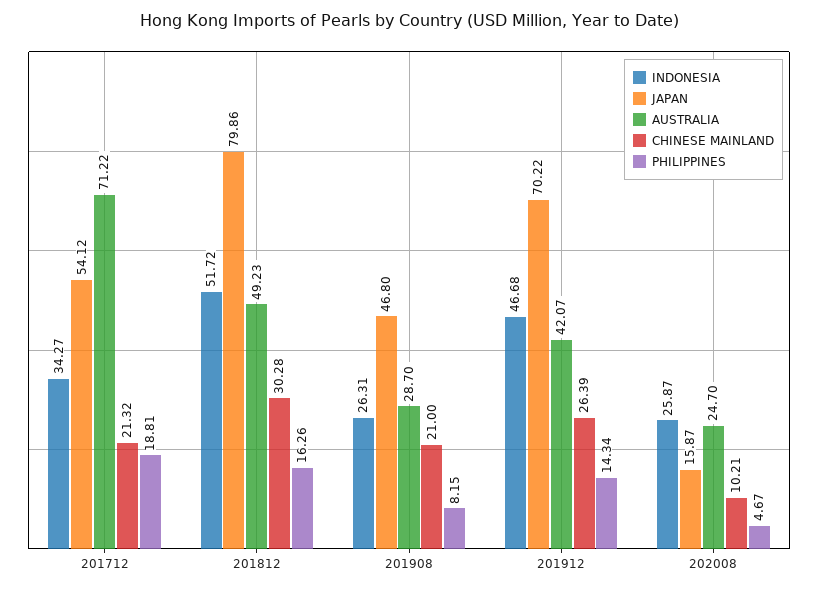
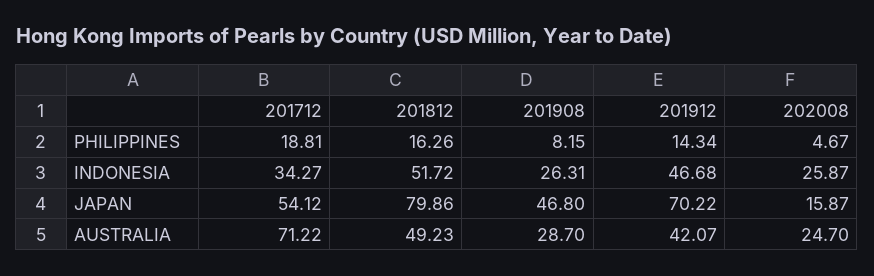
  {
    "INDONESIA": {
      "201712": 34.27,
      "201812": 51.72,
      "201908": 26.31,
      "201912": 46.68,
      "202008": 25.87
    },
    "JAPAN": {
      "201712": 54.12,
      "201812": 79.86,
      "201908": 46.8,
      "201912": 70.22,
      "202008": 15.87
    },
    "AUSTRALIA": {
      "201712": 71.22,
      "201812": 49.23,
      "201908": 28.7,
      "201912": 42.07,
      "202008": 24.7
    },
-   "CHINESE MAINLAND": {
-     "201712": 21.32,
-     "201812": 30.28,
-     "201908": 21,
-     "201912": 26.39,
-     "202008": 10.21
-   },
    "PHILIPPINES": {
      "201712": 18.81,
      "201812": 16.26,
      "201908": 8.15,
      "201912": 14.34,
      "202008": 4.67
    }
  }

